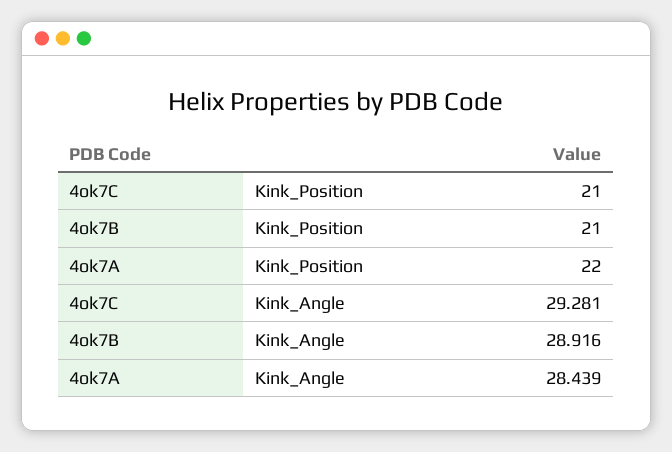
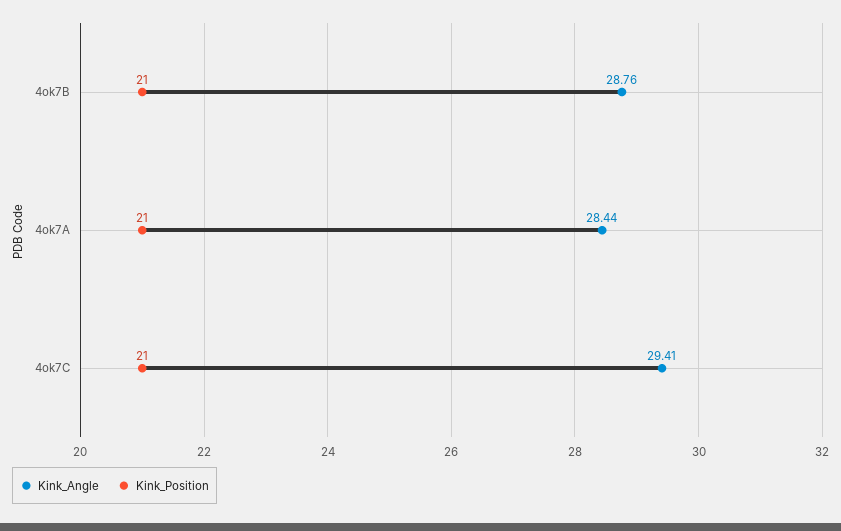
  {
    "Kink_Position": {
      "4ok7C": 21,
      "4ok7B": 21,
-     "4ok7A": 22
+     "4ok7A": 21
    },
    "Kink_Angle": {
-     "4ok7C": 29.281,
+     "4ok7C": 29.41,
-     "4ok7B": 28.916,
+     "4ok7B": 28.76,
      "4ok7A": 28.439
    }
  }

